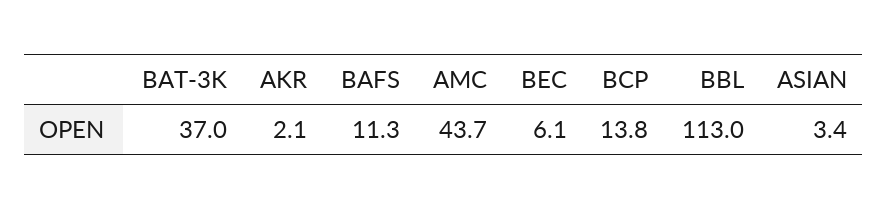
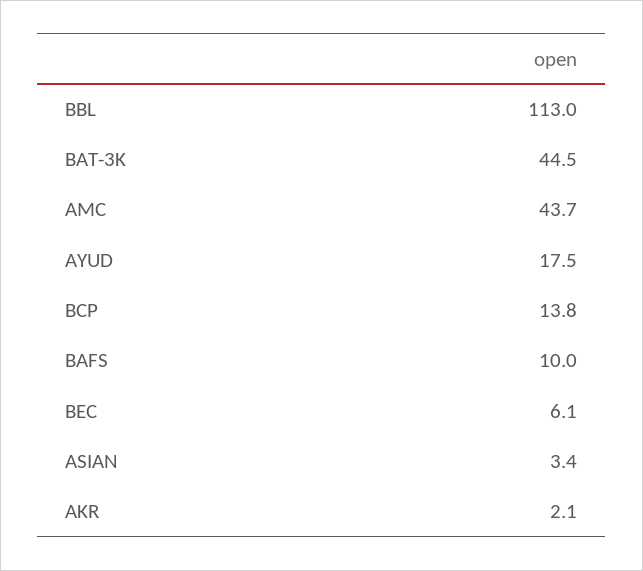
  {
-   "BAT-3K": 37,
+   "BAT-3K": 44.5,
    "AKR": 2.1,
-   "BAFS": 11.3,
+   "BAFS": 10,
    "AMC": 43.7,
    "BEC": 6.1,
    "BCP": 13.8,
    "BBL": 113,
-   "ASIAN": 3.4
+   "ASIAN": 3.4,
+   "AYUD": 17.5
  }

